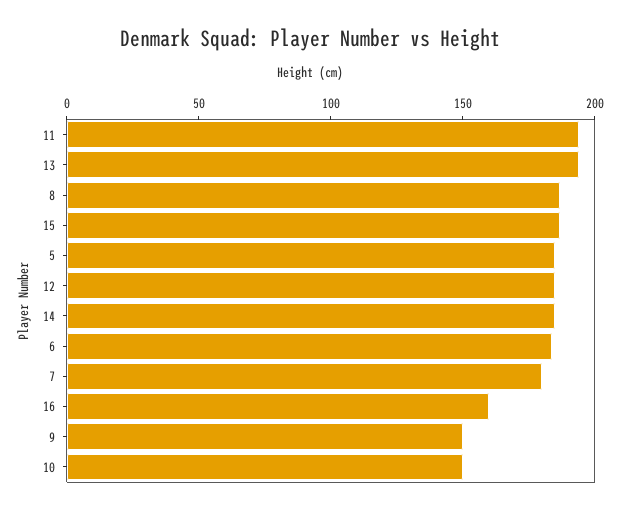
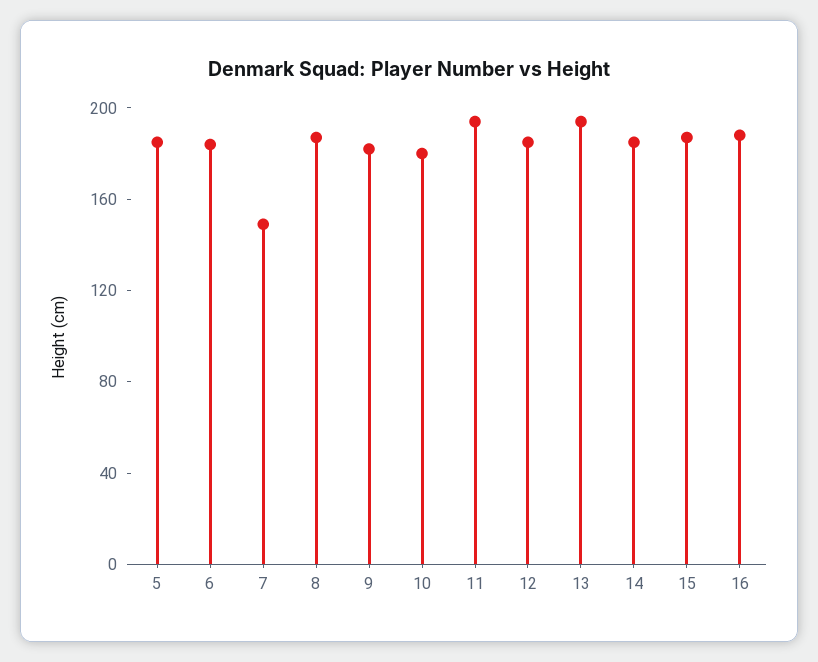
  {
    "11": 190,
    "13": 190,
    "8": 190,
    "15": 190,
    "5": 190,
    "12": 190,
    "14": 190,
    "6": 180,
-   "7": 180,
+   "7": 150,
-   "16": 160,
+   "16": 190,
-   "9": 150,
+   "9": 180,
-   "10": 150
+   "10": 180
  }

